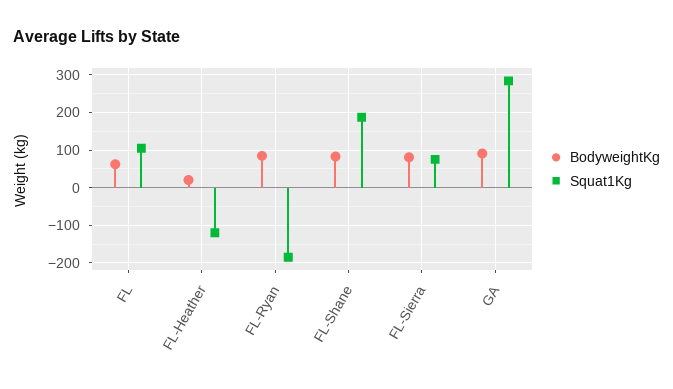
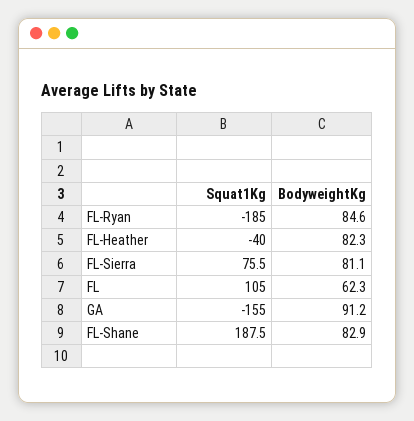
  {
    "BodyweightKg": {
      "FL": 62.3,
-     "FL-Heather": 20,
+     "FL-Heather": 82.3,
      "FL-Ryan": 84.6,
      "FL-Shane": 82.9,
      "FL-Sierra": 81.1,
      "GA": 91.2
    },
    "Squat1Kg": {
      "FL": 105,
-     "FL-Heather": -120,
+     "FL-Heather": -40,
      "FL-Ryan": -185,
      "FL-Shane": 187.5,
      "FL-Sierra": 75.5,
-     "GA": 280
+     "GA": -155
    }
  }

